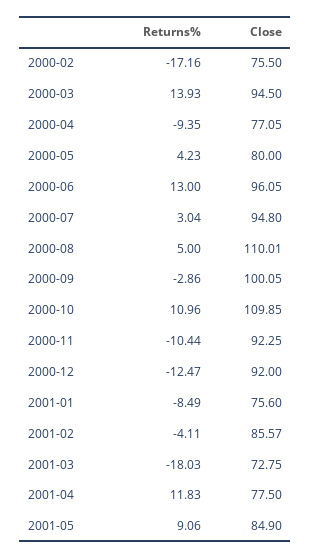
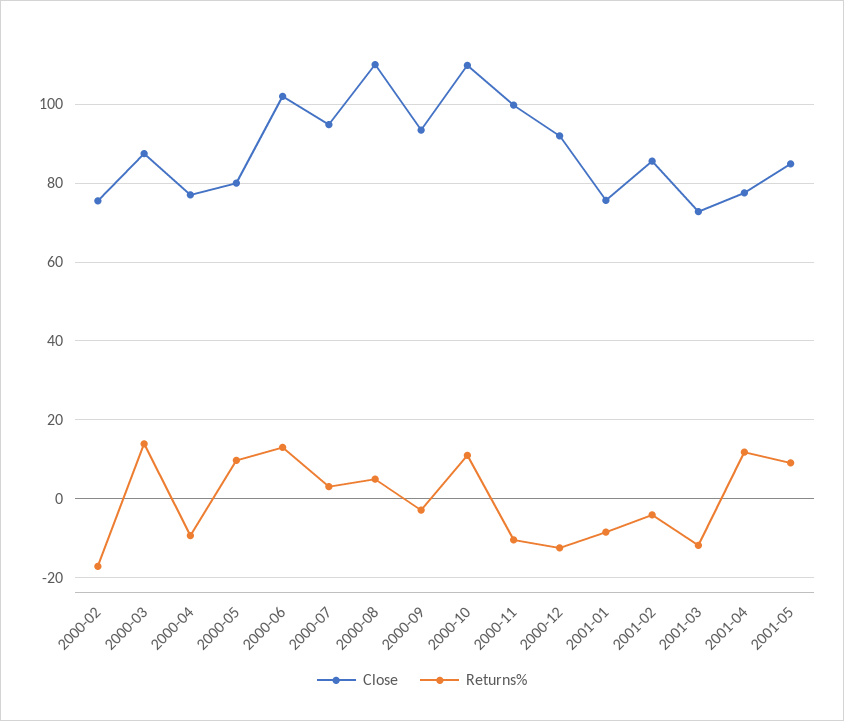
  {
    "Returns%": {
      "2000-02": -17.16,
      "2000-03": 13.93,
      "2000-04": -9.35,
-     "2000-05": 4.23,
+     "2000-05": 10,
      "2000-06": 13,
      "2000-07": 3.04,
      "2000-08": 5,
      "2000-09": -2.86,
      "2000-10": 10.96,
      "2000-11": -10.44,
      "2000-12": -12.47,
      "2001-01": -8.49,
      "2001-02": -4.11,
-     "2001-03": -18.03,
+     "2001-03": -12,
      "2001-04": 11.83,
      "2001-05": 9.06
    },
    "Close": {
      "2000-02": 75.5,
-     "2000-03": 94.5,
+     "2000-03": 88,
      "2000-04": 77.05,
      "2000-05": 80,
-     "2000-06": 96.05,
+     "2000-06": 102,
      "2000-07": 94.8,
      "2000-08": 110.01,
-     "2000-09": 100.05,
+     "2000-09": 94,
      "2000-10": 109.85,
-     "2000-11": 92.25,
+     "2000-11": 100,
      "2000-12": 92,
      "2001-01": 75.6,
      "2001-02": 85.57,
      "2001-03": 72.75,
      "2001-04": 77.5,
      "2001-05": 84.9
    }
  }

